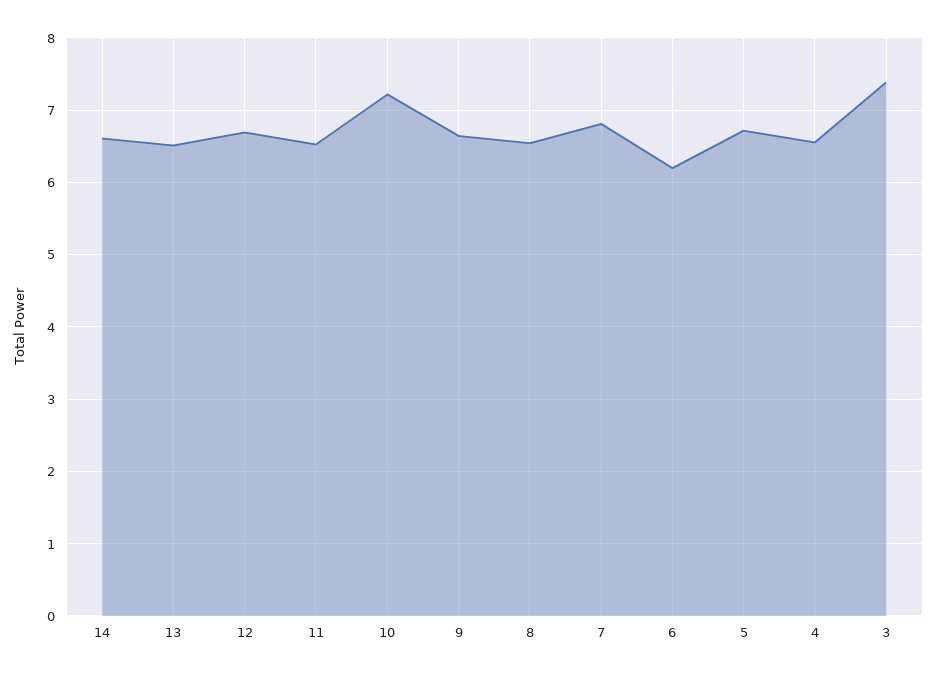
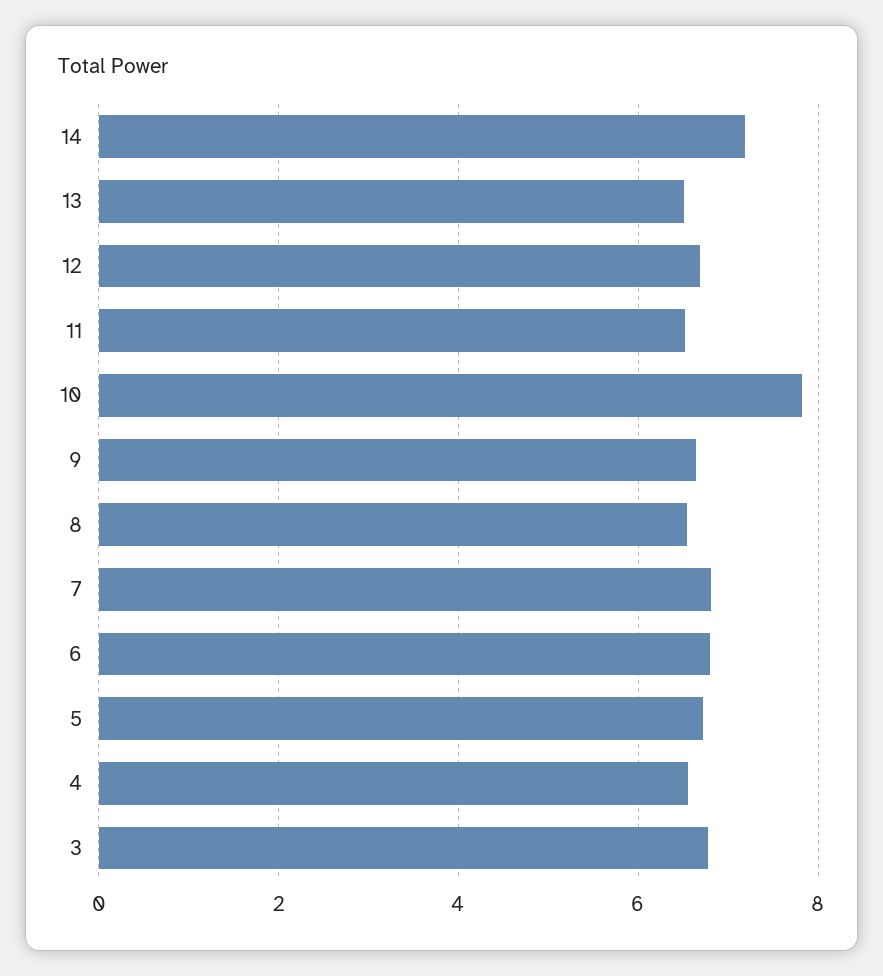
  {
-   "14": 6.6,
+   "14": 7.2,
    "13": 6.5,
    "12": 6.7,
    "11": 6.5,
-   "10": 7.2,
+   "10": 7.8,
    "9": 6.6,
    "8": 6.5,
    "7": 6.8,
-   "6": 6.2,
+   "6": 6.8,
    "5": 6.7,
    "4": 6.6,
-   "3": 7.4
+   "3": 6.8
  }

